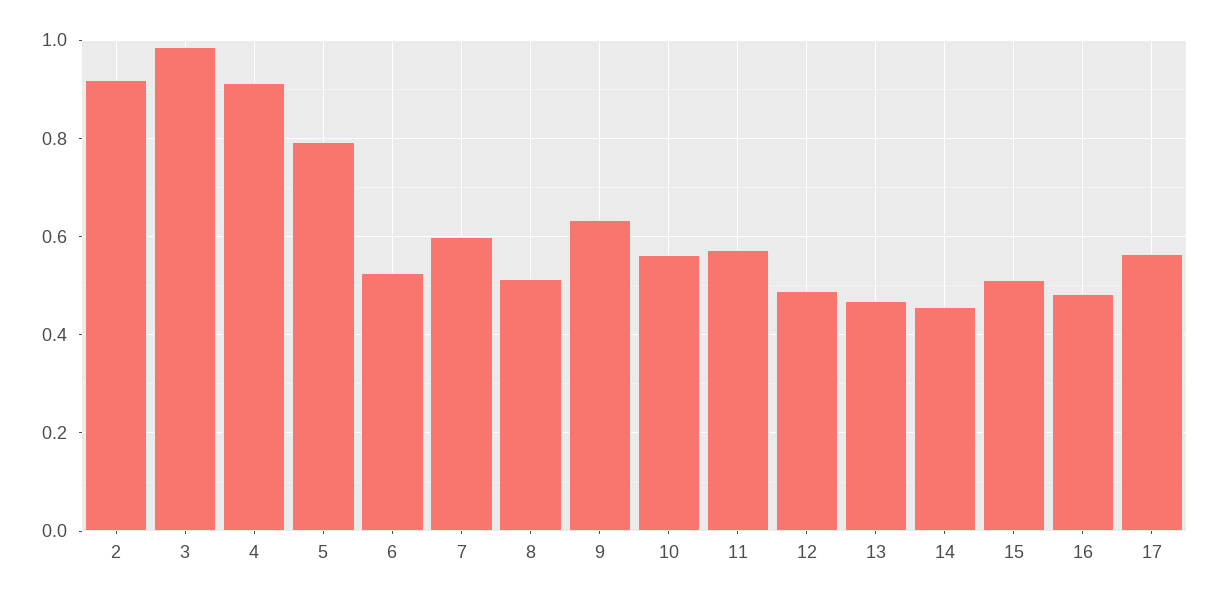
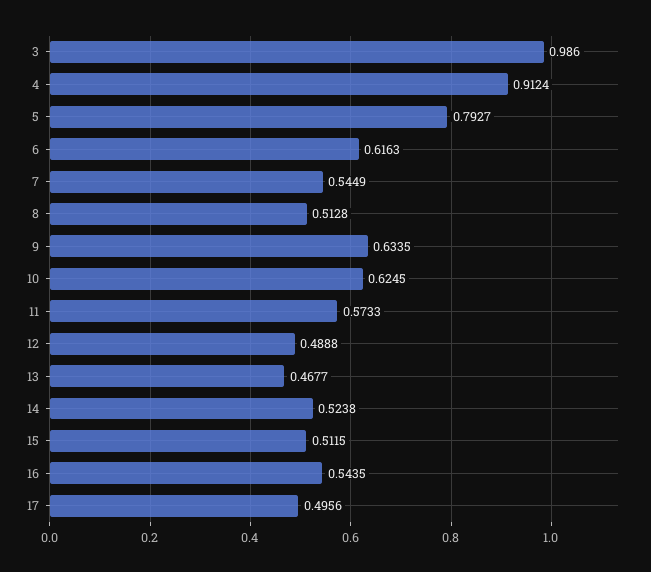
  {
-   "2": 0.92,
    "3": 0.986,
    "4": 0.9124,
    "5": 0.7927,
-   "6": 0.52,
+   "6": 0.6163,
-   "7": 0.6,
+   "7": 0.5449,
    "8": 0.5128,
    "9": 0.6335,
-   "10": 0.56,
+   "10": 0.6245,
    "11": 0.5733,
    "12": 0.4888,
    "13": 0.4677,
-   "14": 0.46,
+   "14": 0.5238,
    "15": 0.5115,
-   "16": 0.48,
+   "16": 0.5435,
-   "17": 0.56
+   "17": 0.4956
  }

